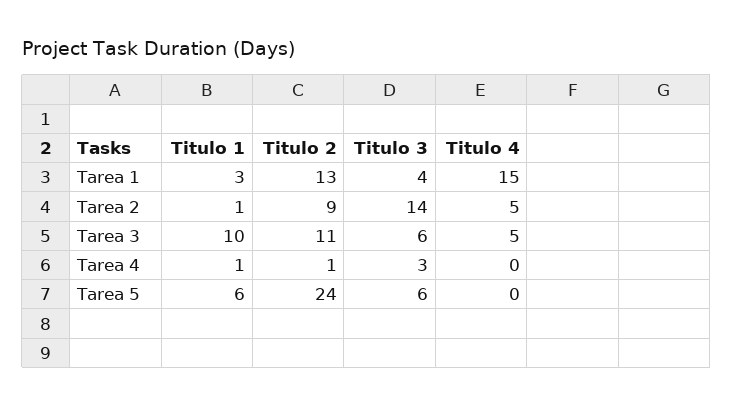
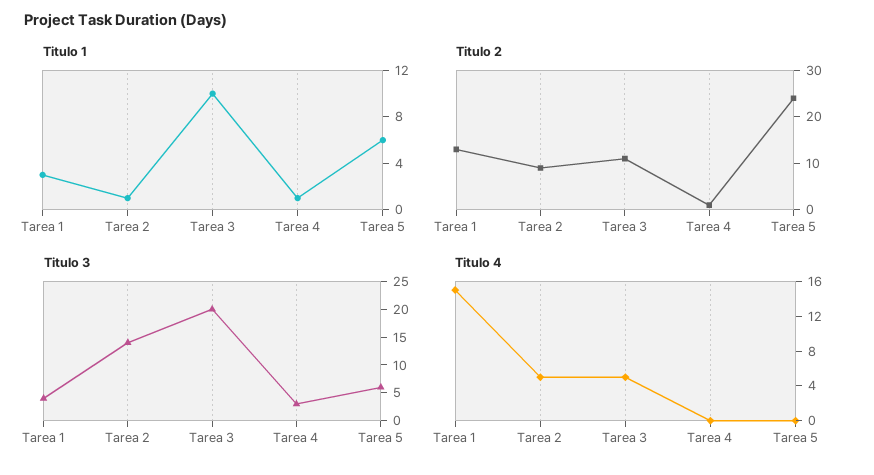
  {
    "Titulo 1": {
      "Tarea 1": 3,
      "Tarea 2": 1,
      "Tarea 3": 10,
      "Tarea 4": 1,
      "Tarea 5": 6
    },
    "Titulo 2": {
      "Tarea 1": 13,
      "Tarea 2": 9,
      "Tarea 3": 11,
      "Tarea 4": 1,
      "Tarea 5": 24
    },
    "Titulo 3": {
      "Tarea 1": 4,
      "Tarea 2": 14,
-     "Tarea 3": 6,
+     "Tarea 3": 20,
      "Tarea 4": 3,
      "Tarea 5": 6
    },
    "Titulo 4": {
      "Tarea 1": 15,
      "Tarea 2": 5,
      "Tarea 3": 5,
      "Tarea 4": 0,
      "Tarea 5": 0
    }
  }

